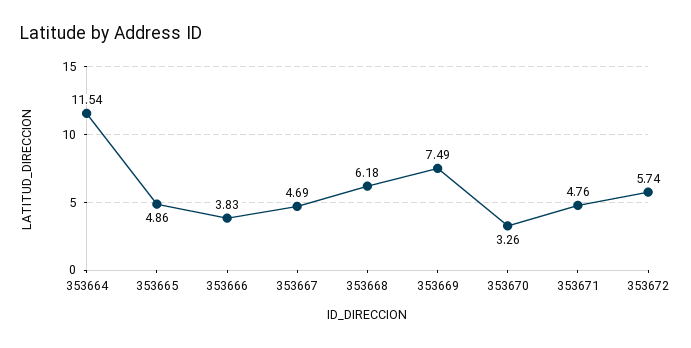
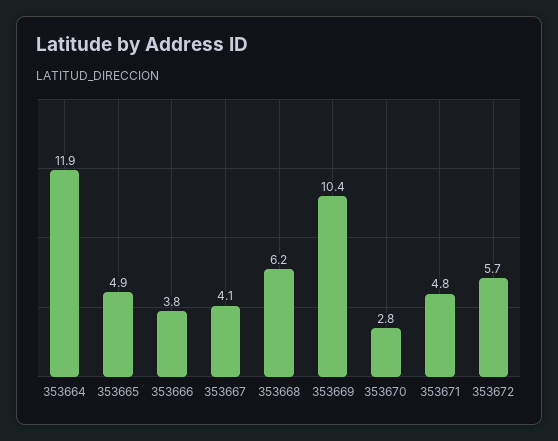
  {
-   "353664": 11.54,
+   "353664": 11.9,
    "353665": 4.86,
    "353666": 3.83,
-   "353667": 4.69,
+   "353667": 4.1,
    "353668": 6.18,
-   "353669": 7.49,
+   "353669": 10.4,
-   "353670": 3.26,
+   "353670": 2.8,
    "353671": 4.76,
    "353672": 5.74
  }

